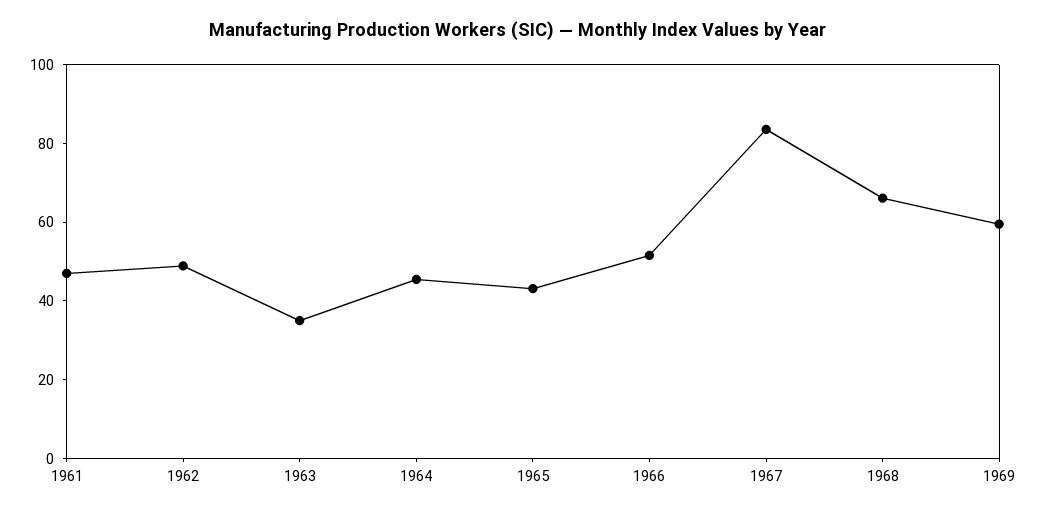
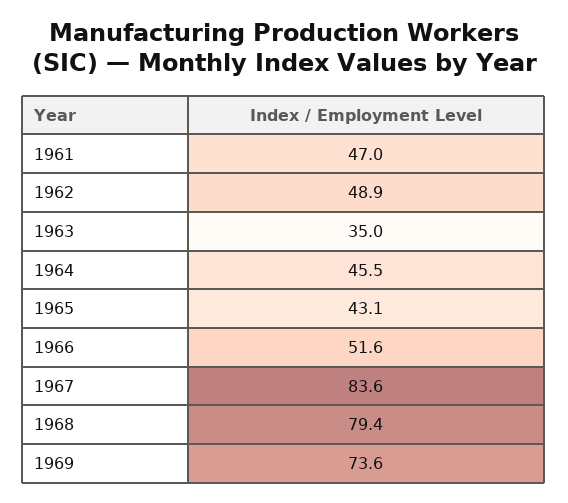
  {
    "1961": 47,
    "1962": 48.9,
    "1963": 35,
    "1964": 45.5,
    "1965": 43.1,
    "1966": 51.6,
    "1967": 83.6,
-   "1968": 65,
+   "1968": 79.4,
-   "1969": 60
+   "1969": 73.6
  }

